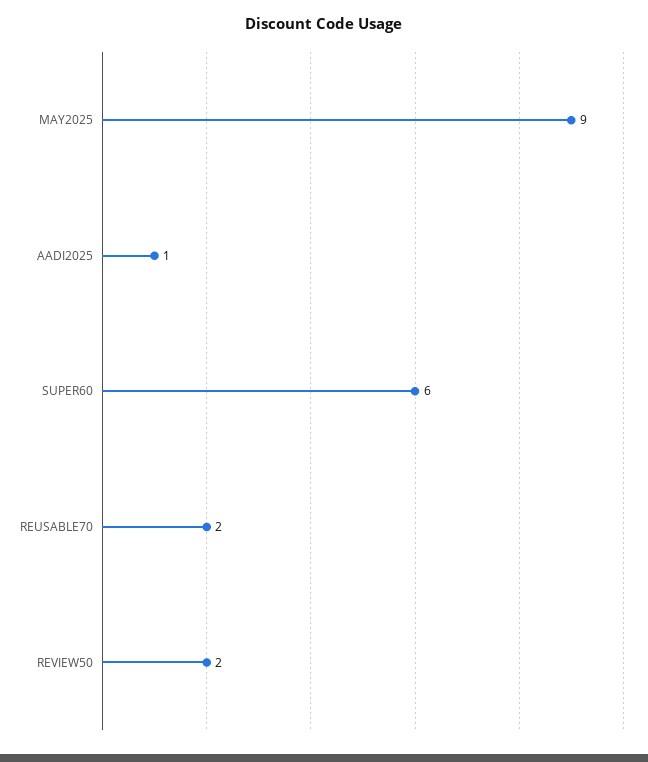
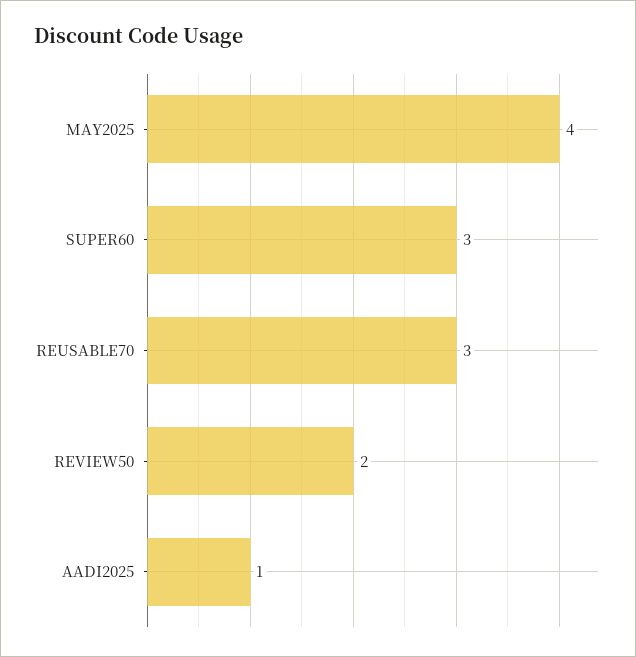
  {
-   "MAY2025": 9,
+   "MAY2025": 4,
    "AADI2025": 1,
-   "SUPER60": 6,
+   "SUPER60": 3,
-   "REUSABLE70": 2,
+   "REUSABLE70": 3,
    "REVIEW50": 2
  }

